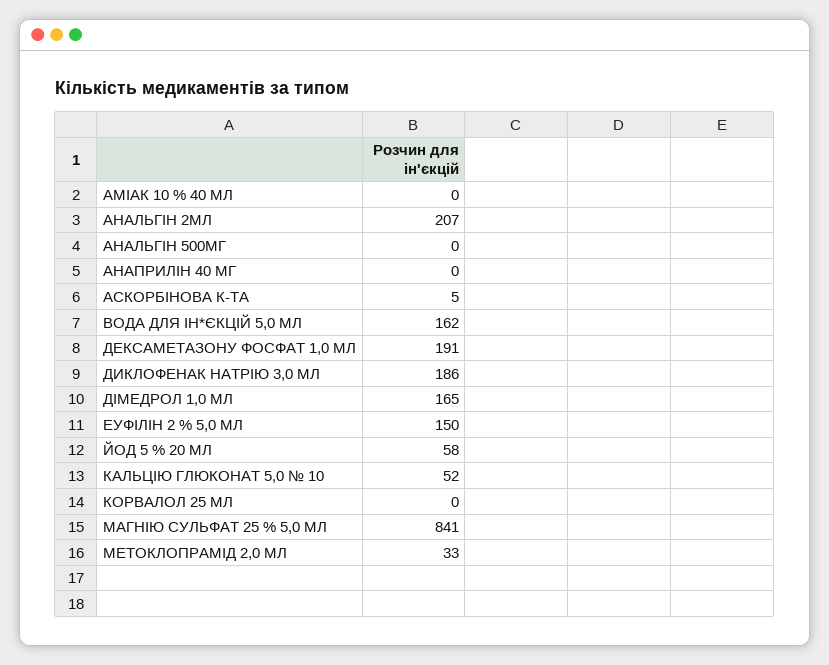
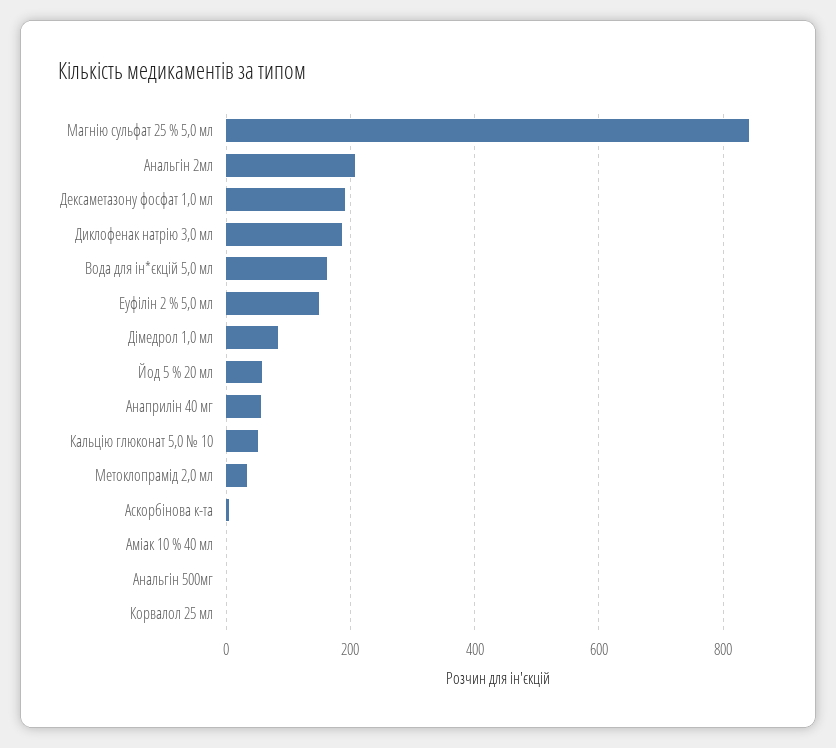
  {
    "АМІАК 10 % 40 МЛ": 0,
    "АНАЛЬГІН 2МЛ": 207,
    "АНАЛЬГІН 500МГ": 0,
-   "АНАПРИЛІН 40 МГ": 0,
+   "АНАПРИЛІН 40 МГ": 60,
    "АСКОРБІНОВА К-ТА": 5,
    "ВОДА ДЛЯ ІН*ЄКЦІЙ 5,0 МЛ": 162,
    "ДЕКСАМЕТАЗОНУ ФОСФАТ 1,0 МЛ": 191,
    "ДИКЛОФЕНАК НАТРІЮ 3,0 МЛ": 186,
-   "ДІМЕДРОЛ 1,0 МЛ": 165,
+   "ДІМЕДРОЛ 1,0 МЛ": 80,
    "ЕУФІЛІН 2 % 5,0 МЛ": 150,
    "ЙОД 5 % 20 МЛ": 58,
    "КАЛЬЦІЮ ГЛЮКОНАТ 5,0 № 10": 52,
    "КОРВАЛОЛ 25 МЛ": 0,
    "МАГНІЮ СУЛЬФАТ 25 % 5,0 МЛ": 841,
    "МЕТОКЛОПРАМІД 2,0 МЛ": 33
  }

